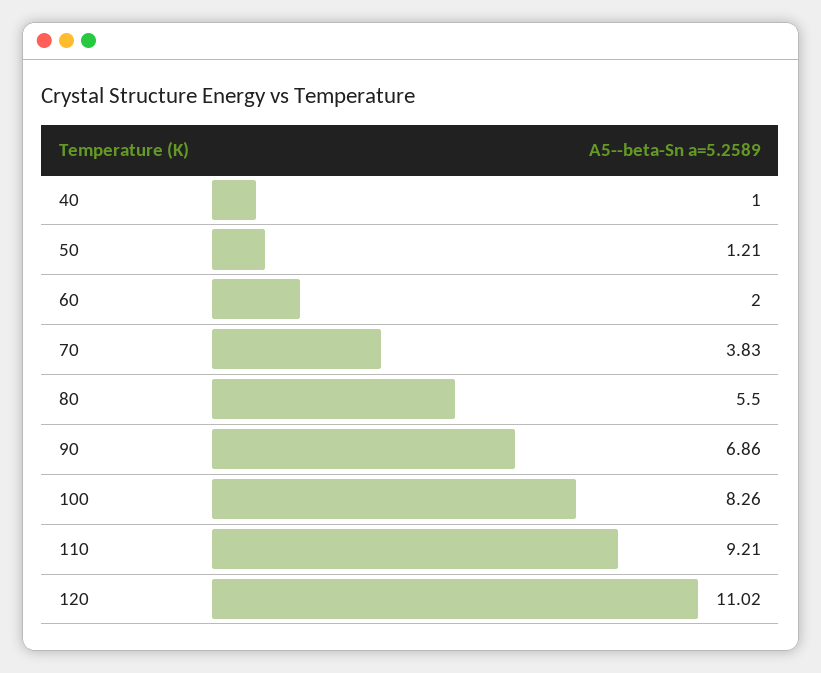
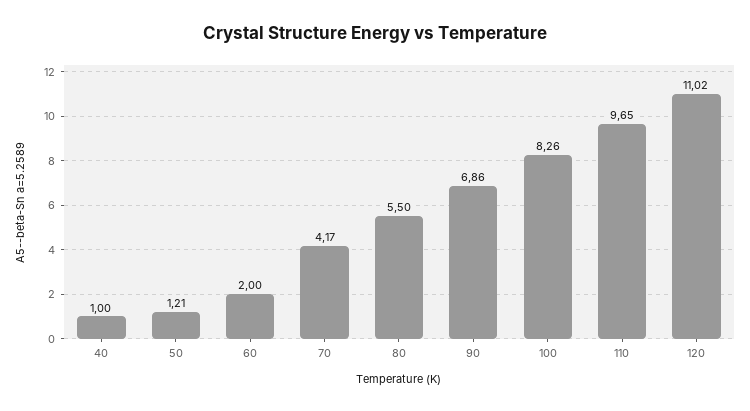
  {
    "40": 1,
    "50": 1.21,
    "60": 2,
-   "70": 3.83,
+   "70": 4.17,
    "80": 5.5,
    "90": 6.86,
    "100": 8.26,
-   "110": 9.21,
+   "110": 9.65,
    "120": 11.02
  }

